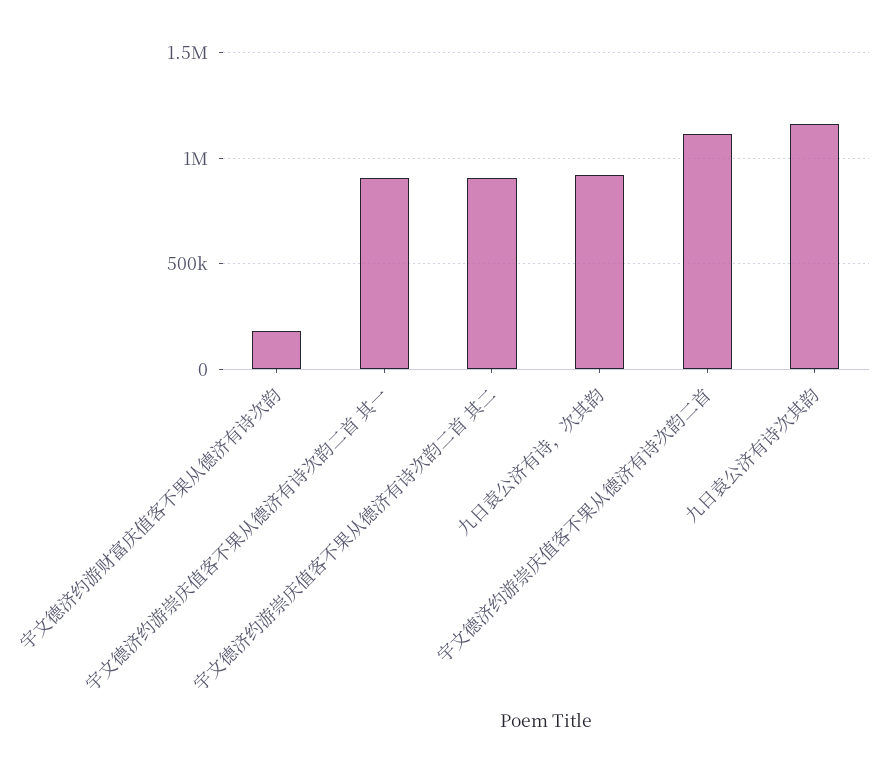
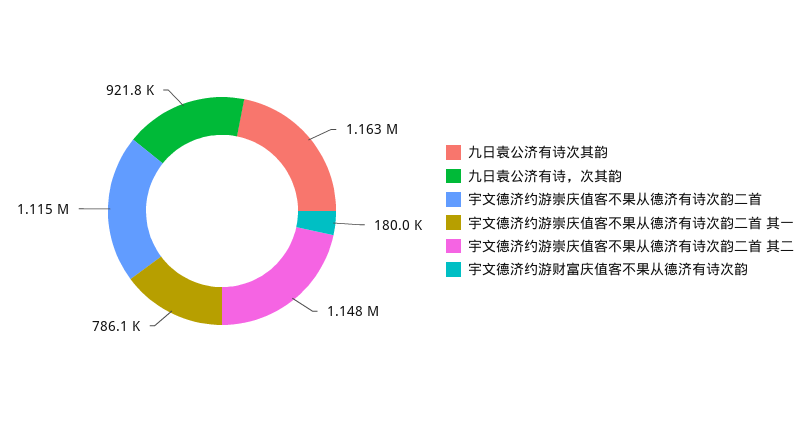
  {
    "宇文德济约游财富庆值客不果从德济有诗次韵": 180000,
-   "宇文德济约游崇庆值客不果从德济有诗次韵二首 其一": 900000,
+   "宇文德济约游崇庆值客不果从德济有诗次韵二首 其一": 786100,
-   "宇文德济约游崇庆值客不果从德济有诗次韵二首 其二": 900000,
+   "宇文德济约游崇庆值客不果从德济有诗次韵二首 其二": 1148000,
    "九日袁公济有诗，次其韵": 921800,
    "宇文德济约游崇庆值客不果从德济有诗次韵二首": 1115000,
    "九日袁公济有诗次其韵": 1163000
  }

